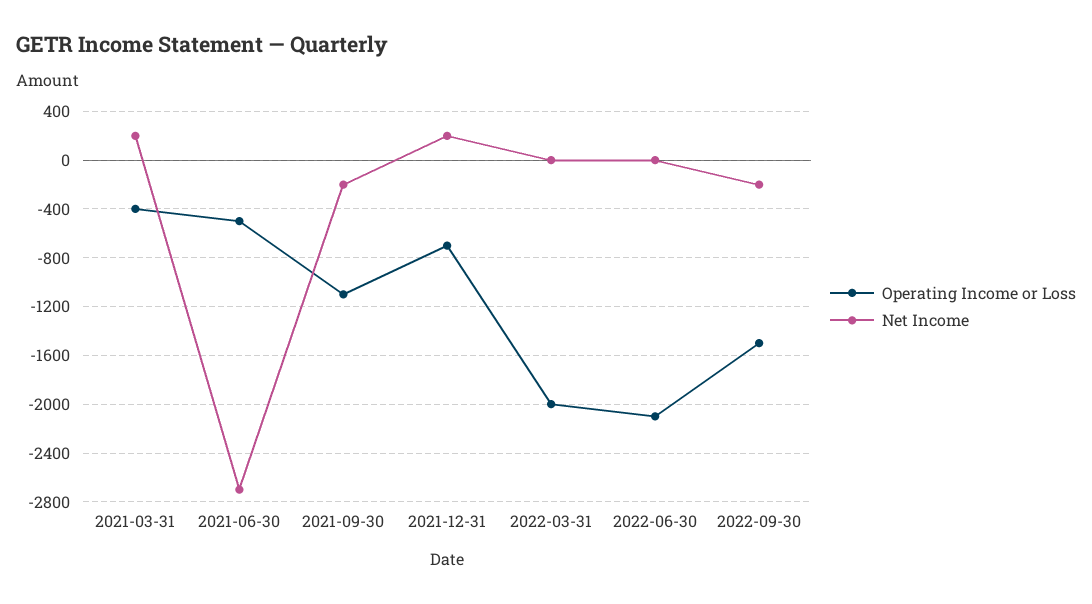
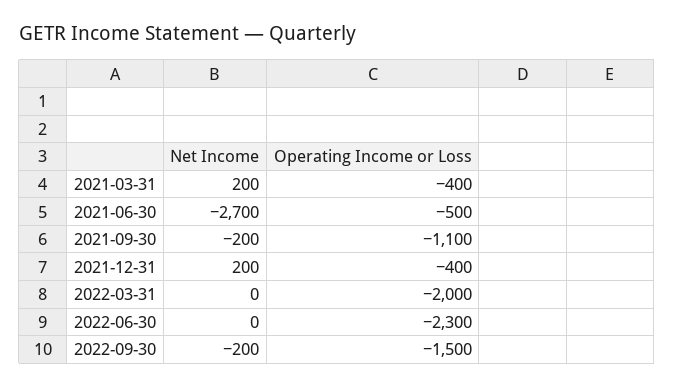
  {
    "Operating Income or Loss": {
      "2021-03-31": -400,
      "2021-06-30": -500,
      "2021-09-30": -1100,
-     "2021-12-31": -700,
+     "2021-12-31": -400,
      "2022-03-31": -2000,
-     "2022-06-30": -2100,
+     "2022-06-30": -2300,
      "2022-09-30": -1500
    },
    "Net Income": {
      "2021-03-31": 200,
      "2021-06-30": -2700,
      "2021-09-30": -200,
      "2021-12-31": 200,
      "2022-03-31": 0,
      "2022-06-30": 0,
      "2022-09-30": -200
    }
  }

